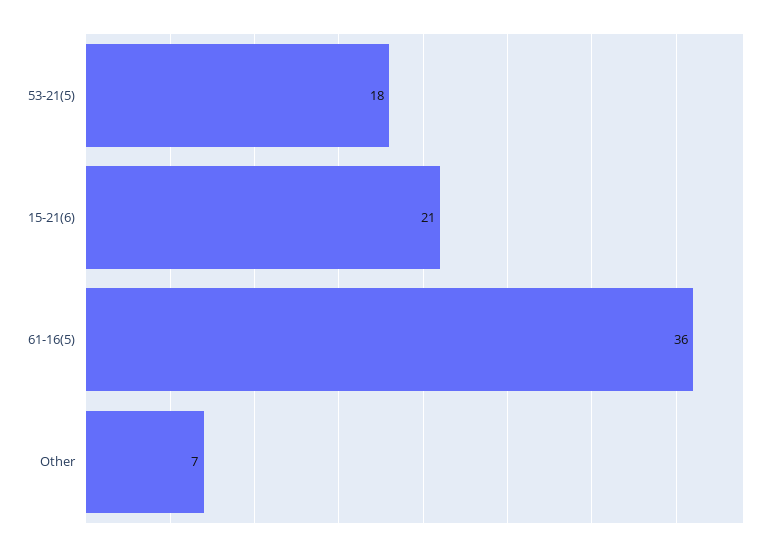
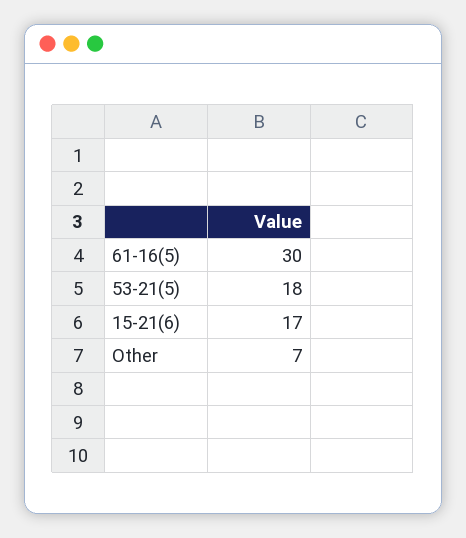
  {
    "53-21(5)": 18,
-   "15-21(6)": 21,
+   "15-21(6)": 17,
-   "61-16(5)": 36,
+   "61-16(5)": 30,
    "Other": 7
  }

